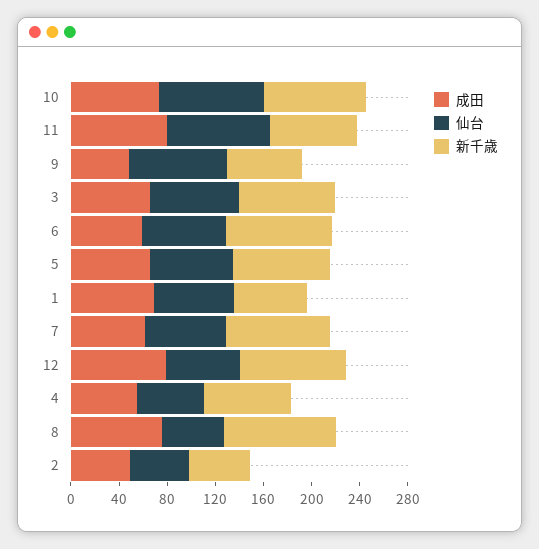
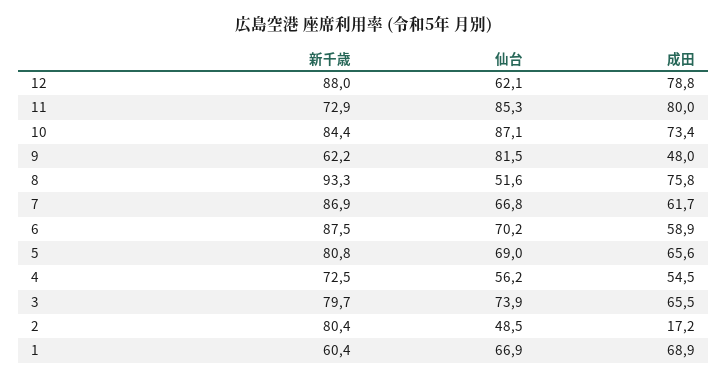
  {
    "成田": {
      "10": 73.4,
      "11": 80,
      "9": 48,
      "3": 65.5,
      "6": 58.9,
      "5": 65.6,
      "1": 68.9,
      "7": 61.7,
      "12": 78.8,
      "4": 54.5,
      "8": 75.8,
-     "2": 50
+     "2": 17.2
    },
    "仙台": {
      "10": 87.1,
      "11": 85.3,
      "9": 81.5,
      "3": 73.9,
      "6": 70.2,
      "5": 69,
      "1": 66.9,
      "7": 66.8,
      "12": 62.1,
      "4": 56.2,
      "8": 51.6,
      "2": 48.5
    },
    "新千歳": {
      "10": 84.4,
      "11": 72.9,
      "9": 62.2,
      "3": 79.7,
      "6": 87.5,
      "5": 80.8,
      "1": 60.4,
      "7": 86.9,
      "12": 88,
      "4": 72.5,
      "8": 93.3,
-     "2": 50
+     "2": 80.4
    }
  }

